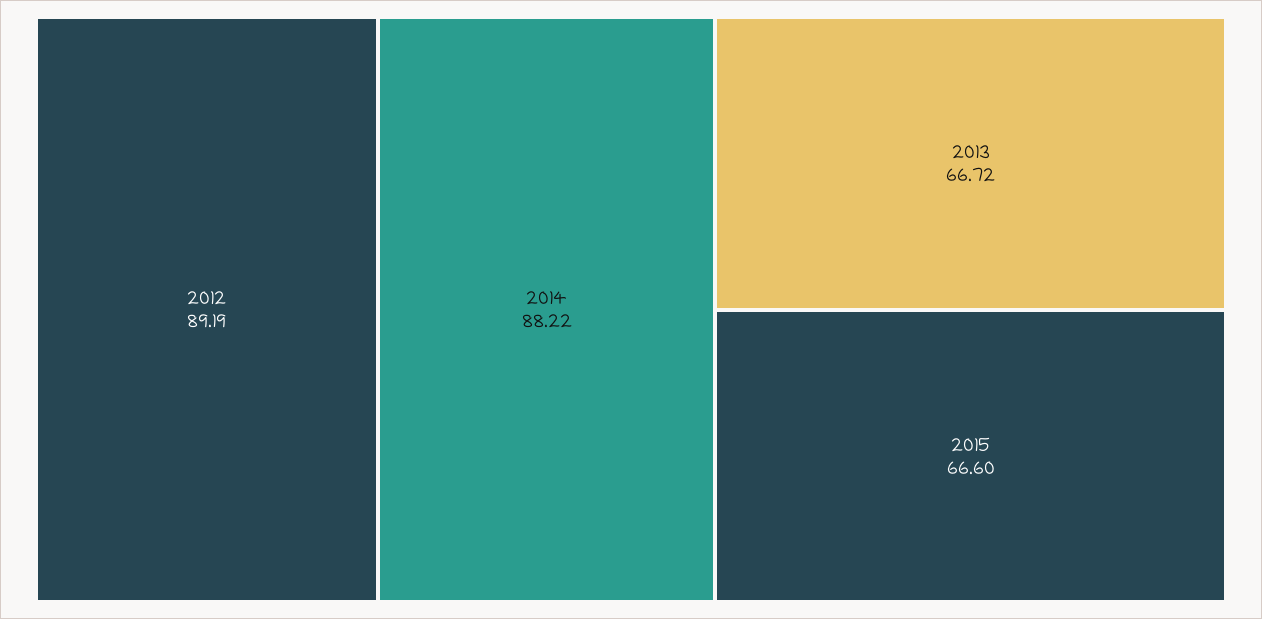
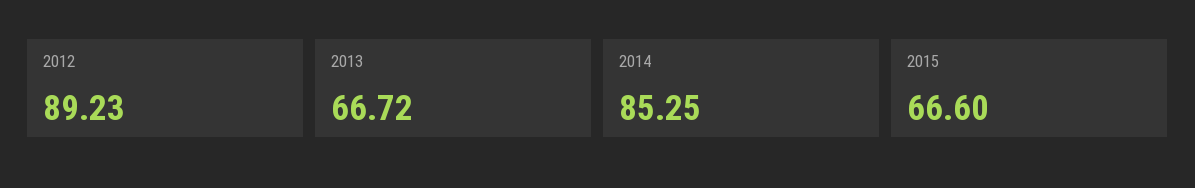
  {
-   "2012": 89.19,
+   "2012": 89.23,
-   "2014": 88.22,
+   "2014": 85.25,
    "2013": 66.72,
    "2015": 66.6
  }

